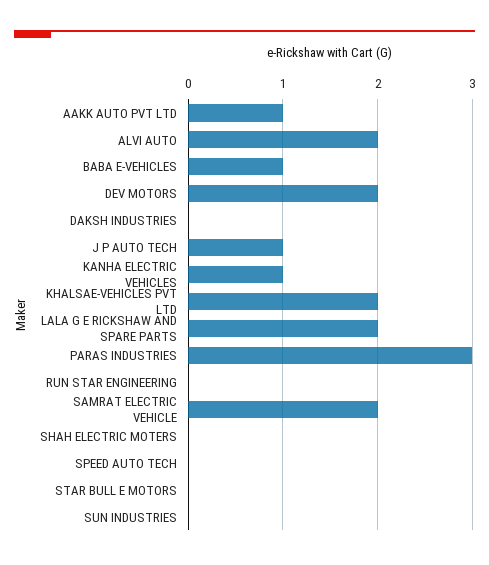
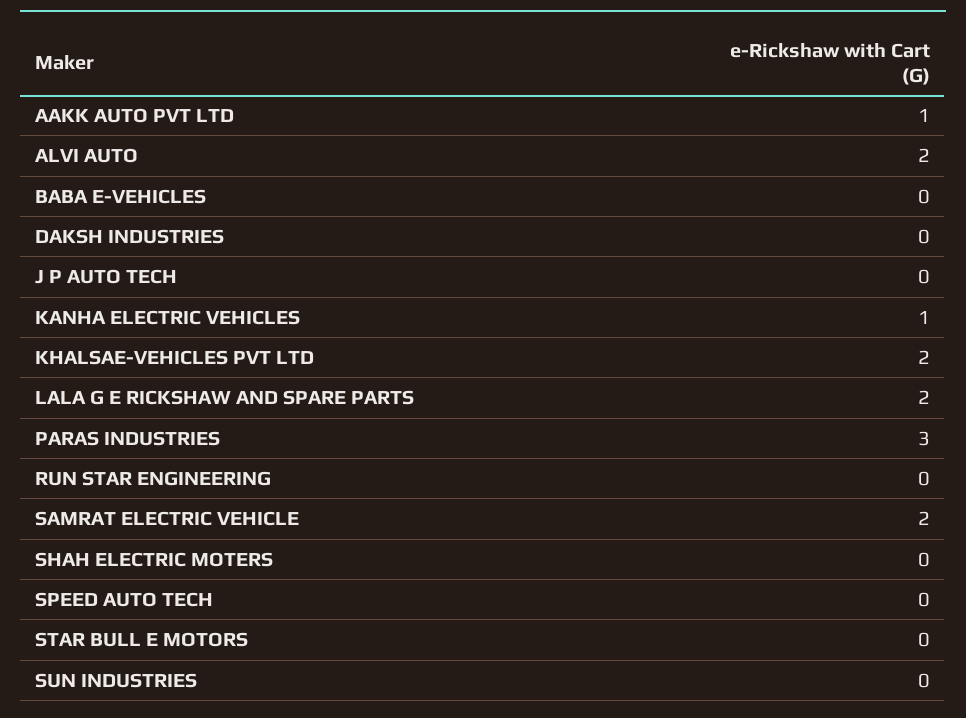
  {
    "AAKK AUTO PVT LTD": 1,
    "ALVI AUTO": 2,
-   "BABA E-VEHICLES": 1,
+   "BABA E-VEHICLES": 0,
-   "DEV MOTORS": 2,
    "DAKSH INDUSTRIES": 0,
-   "J P AUTO TECH": 1,
+   "J P AUTO TECH": 0,
    "KANHA ELECTRIC VEHICLES": 1,
    "KHALSAE-VEHICLES PVT LTD": 2,
    "LALA G E RICKSHAW AND SPARE PARTS": 2,
    "PARAS INDUSTRIES": 3,
    "RUN STAR ENGINEERING": 0,
    "SAMRAT ELECTRIC VEHICLE": 2,
    "SHAH ELECTRIC MOTERS": 0,
    "SPEED AUTO TECH": 0,
    "STAR BULL E MOTORS": 0,
    "SUN INDUSTRIES": 0
  }

